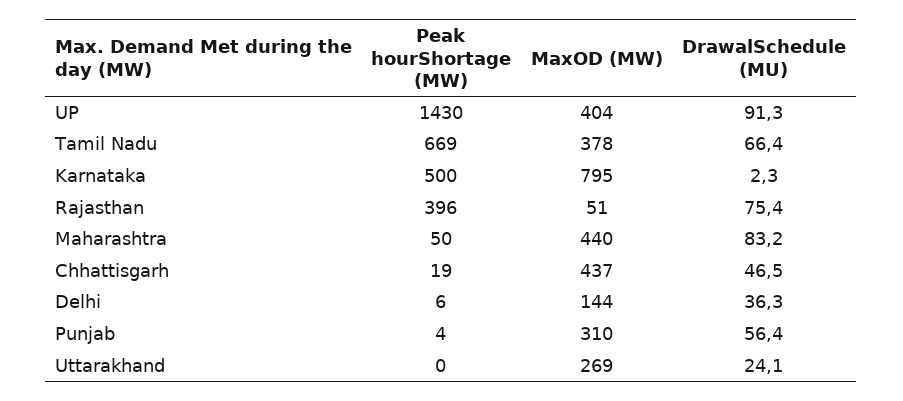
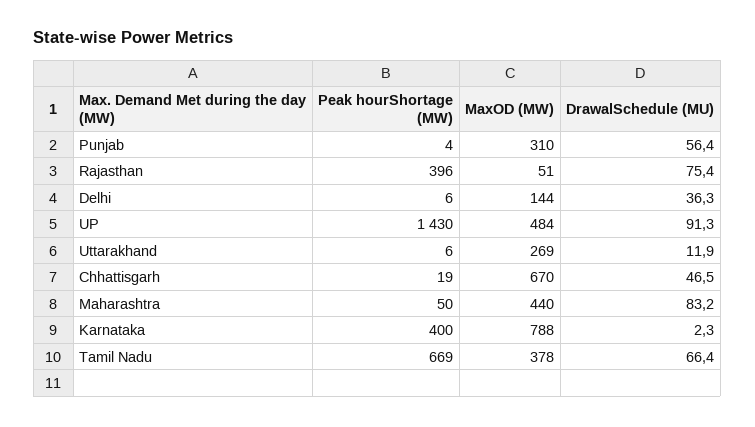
  {
    "Peak hourShortage (MW)": {
      "UP": 1430,
      "Tamil Nadu": 669,
-     "Karnataka": 500,
+     "Karnataka": 400,
      "Rajasthan": 396,
      "Maharashtra": 50,
      "Chhattisgarh": 19,
      "Delhi": 6,
      "Punjab": 4,
-     "Uttarakhand": 0
+     "Uttarakhand": 6
    },
    "MaxOD (MW)": {
-     "UP": 404,
+     "UP": 484,
      "Tamil Nadu": 378,
-     "Karnataka": 795,
+     "Karnataka": 788,
      "Rajasthan": 51,
      "Maharashtra": 440,
-     "Chhattisgarh": 437,
+     "Chhattisgarh": 670,
      "Delhi": 144,
      "Punjab": 310,
      "Uttarakhand": 269
    },
    "DrawalSchedule (MU)": {
      "UP": 91.3,
      "Tamil Nadu": 66.4,
      "Karnataka": 2.3,
      "Rajasthan": 75.4,
      "Maharashtra": 83.2,
      "Chhattisgarh": 46.5,
      "Delhi": 36.3,
      "Punjab": 56.4,
-     "Uttarakhand": 24.1
+     "Uttarakhand": 11.9
    }
  }

